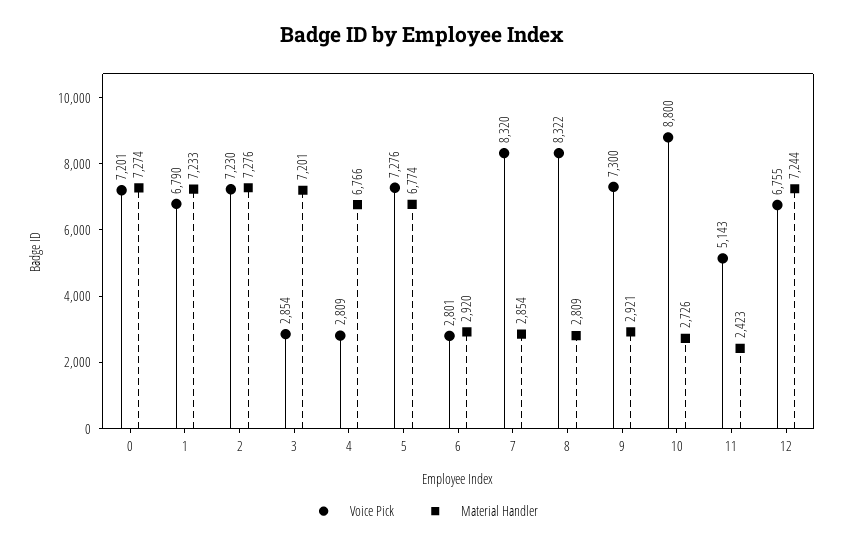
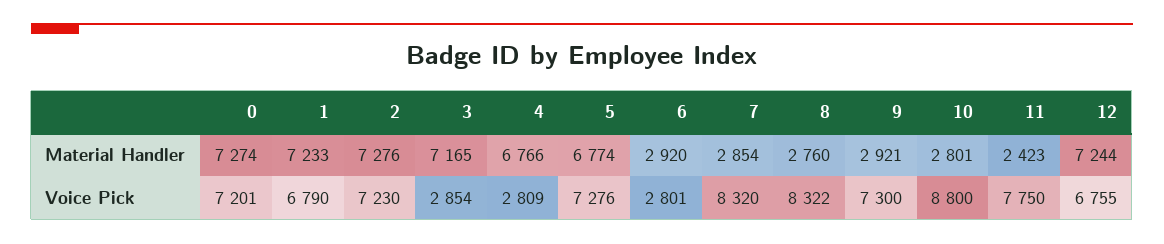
  {
    "Voice Pick": {
      "0": 7201,
      "1": 6790,
      "2": 7230,
      "3": 2854,
      "4": 2809,
      "5": 7276,
      "6": 2801,
      "7": 8320,
      "8": 8322,
      "9": 7300,
      "10": 8800,
-     "11": 5143,
+     "11": 7750,
      "12": 6755
    },
    "Material Handler": {
      "0": 7274,
      "1": 7233,
      "2": 7276,
-     "3": 7201,
+     "3": 7165,
      "4": 6766,
      "5": 6774,
      "6": 2920,
      "7": 2854,
-     "8": 2809,
+     "8": 2760,
      "9": 2921,
-     "10": 2726,
+     "10": 2801,
      "11": 2423,
      "12": 7244
    }
  }

